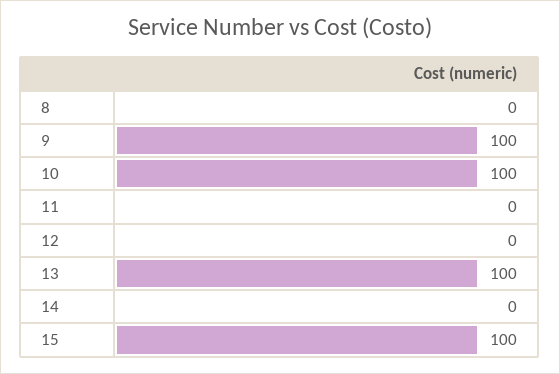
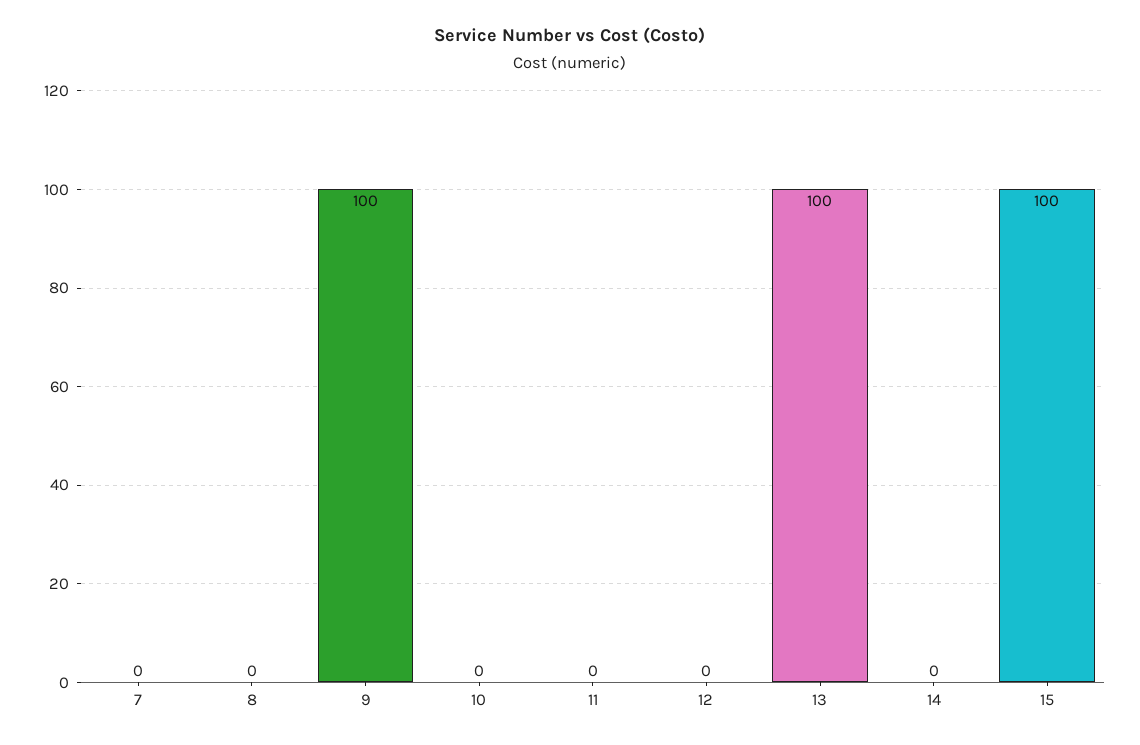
  {
    "8": 0,
    "9": 100,
-   "10": 100,
+   "10": 0,
    "11": 0,
    "12": 0,
    "13": 100,
    "14": 0,
-   "15": 100
+   "15": 100,
+   "7": 0
  }

